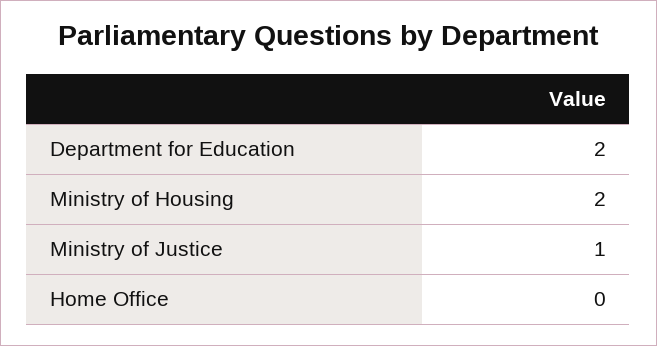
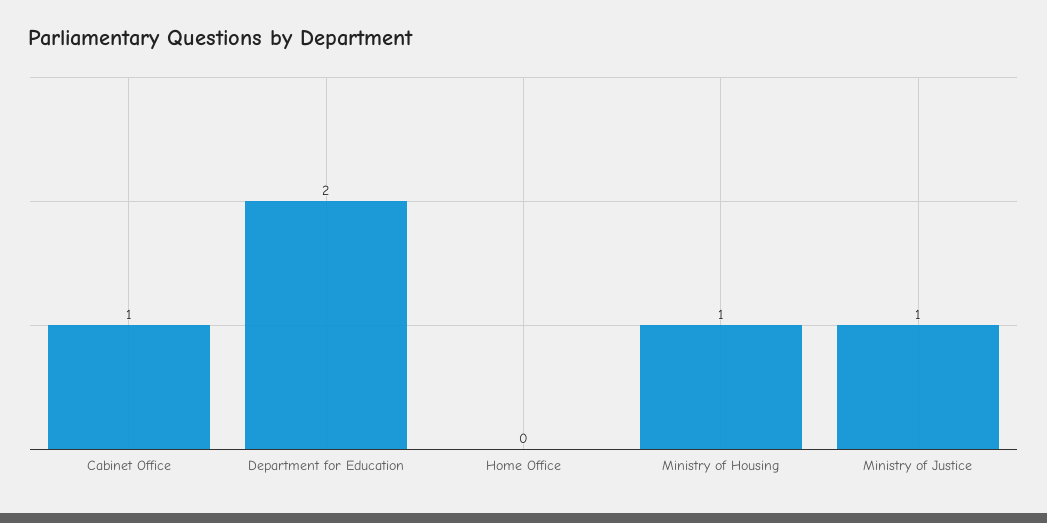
  {
    "Department for Education": 2,
-   "Ministry of Housing": 2,
+   "Ministry of Housing": 1,
    "Ministry of Justice": 1,
-   "Home Office": 0
+   "Home Office": 0,
+   "Cabinet Office": 1
  }

